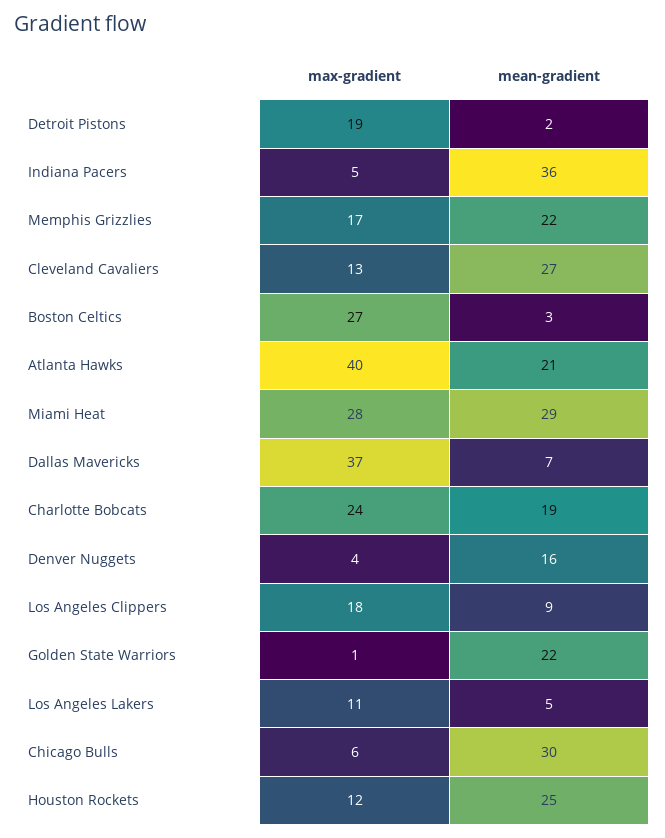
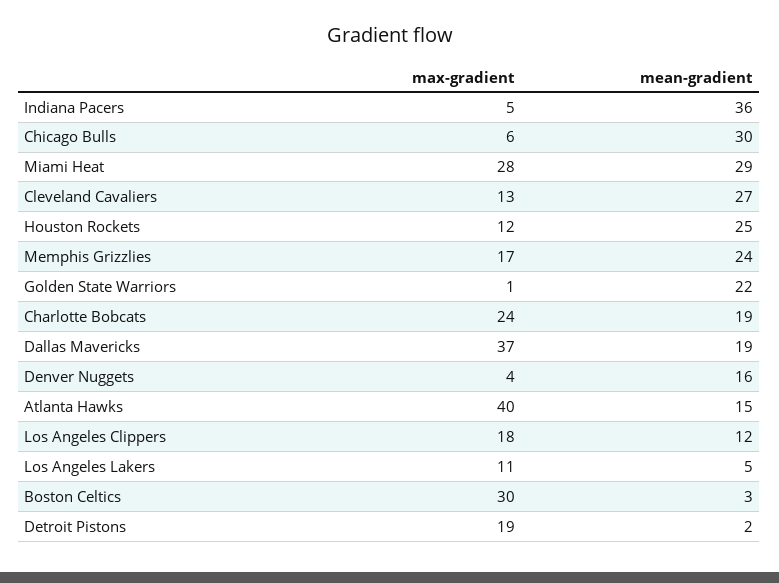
  {
    "max-gradient": {
      "Detroit Pistons": 19,
      "Indiana Pacers": 5,
      "Memphis Grizzlies": 17,
      "Cleveland Cavaliers": 13,
-     "Boston Celtics": 27,
+     "Boston Celtics": 30,
      "Atlanta Hawks": 40,
      "Miami Heat": 28,
      "Dallas Mavericks": 37,
      "Charlotte Bobcats": 24,
      "Denver Nuggets": 4,
      "Los Angeles Clippers": 18,
      "Golden State Warriors": 1,
      "Los Angeles Lakers": 11,
      "Chicago Bulls": 6,
      "Houston Rockets": 12
    },
    "mean-gradient": {
      "Detroit Pistons": 2,
      "Indiana Pacers": 36,
-     "Memphis Grizzlies": 22,
+     "Memphis Grizzlies": 24,
      "Cleveland Cavaliers": 27,
      "Boston Celtics": 3,
-     "Atlanta Hawks": 21,
+     "Atlanta Hawks": 15,
      "Miami Heat": 29,
-     "Dallas Mavericks": 7,
+     "Dallas Mavericks": 19,
      "Charlotte Bobcats": 19,
      "Denver Nuggets": 16,
-     "Los Angeles Clippers": 9,
+     "Los Angeles Clippers": 12,
      "Golden State Warriors": 22,
      "Los Angeles Lakers": 5,
      "Chicago Bulls": 30,
      "Houston Rockets": 25
    }
  }

